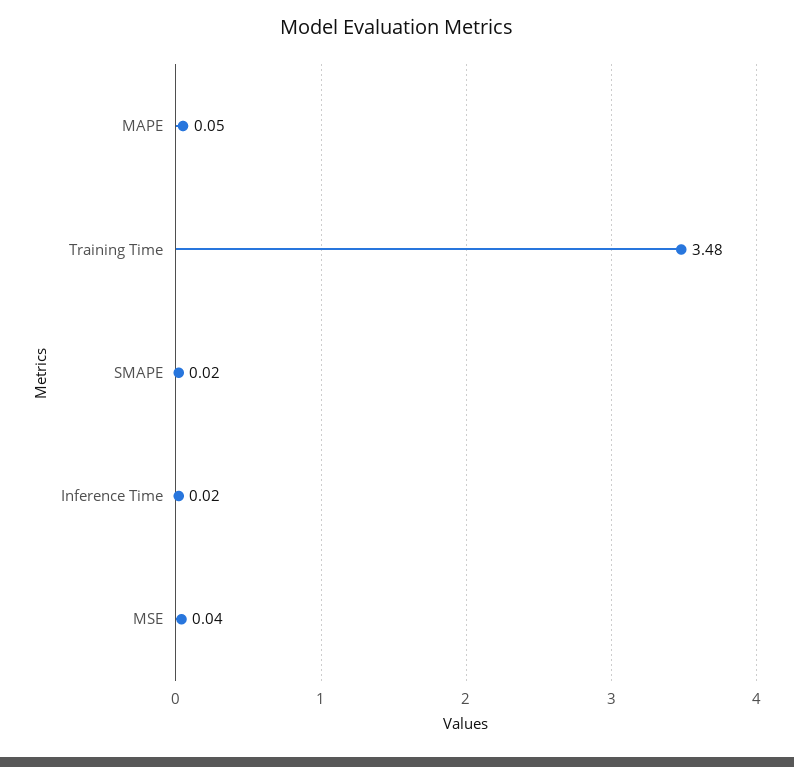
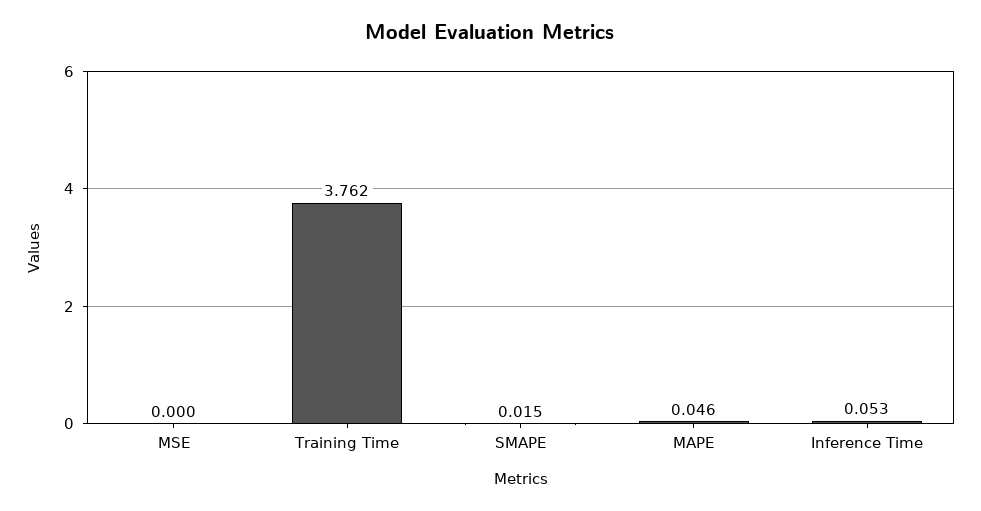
  {
    "MAPE": 0.046,
-   "Training Time": 3.48,
+   "Training Time": 3.762,
    "SMAPE": 0.015,
-   "Inference Time": 0.02,
+   "Inference Time": 0.053,
-   "MSE": 0.04
+   "MSE": 0
  }

